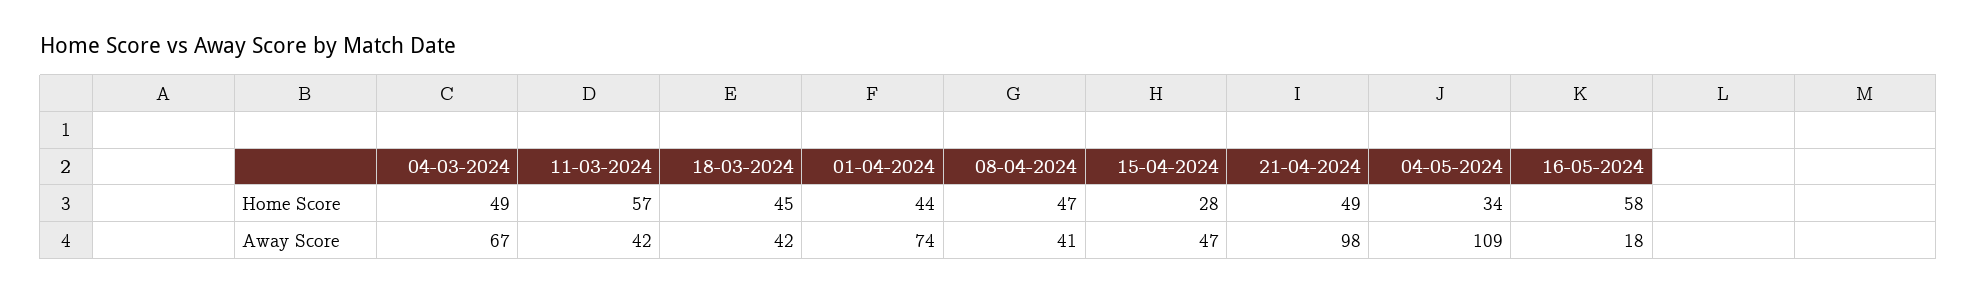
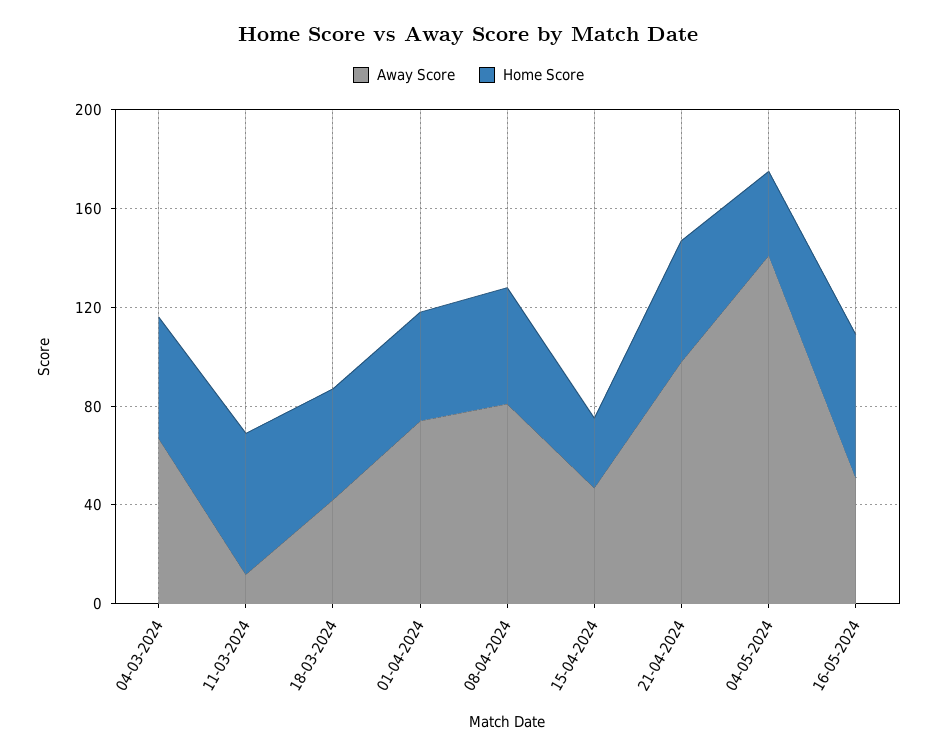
  {
    "Home Score": {
      "04-03-2024": 49,
      "11-03-2024": 57,
      "18-03-2024": 45,
      "01-04-2024": 44,
      "08-04-2024": 47,
      "15-04-2024": 28,
      "21-04-2024": 49,
      "04-05-2024": 34,
      "16-05-2024": 58
    },
    "Away Score": {
      "04-03-2024": 67,
-     "11-03-2024": 42,
+     "11-03-2024": 10,
      "18-03-2024": 42,
      "01-04-2024": 74,
-     "08-04-2024": 41,
+     "08-04-2024": 80,
      "15-04-2024": 47,
      "21-04-2024": 98,
-     "04-05-2024": 109,
+     "04-05-2024": 140,
-     "16-05-2024": 18
+     "16-05-2024": 50
    }
  }

